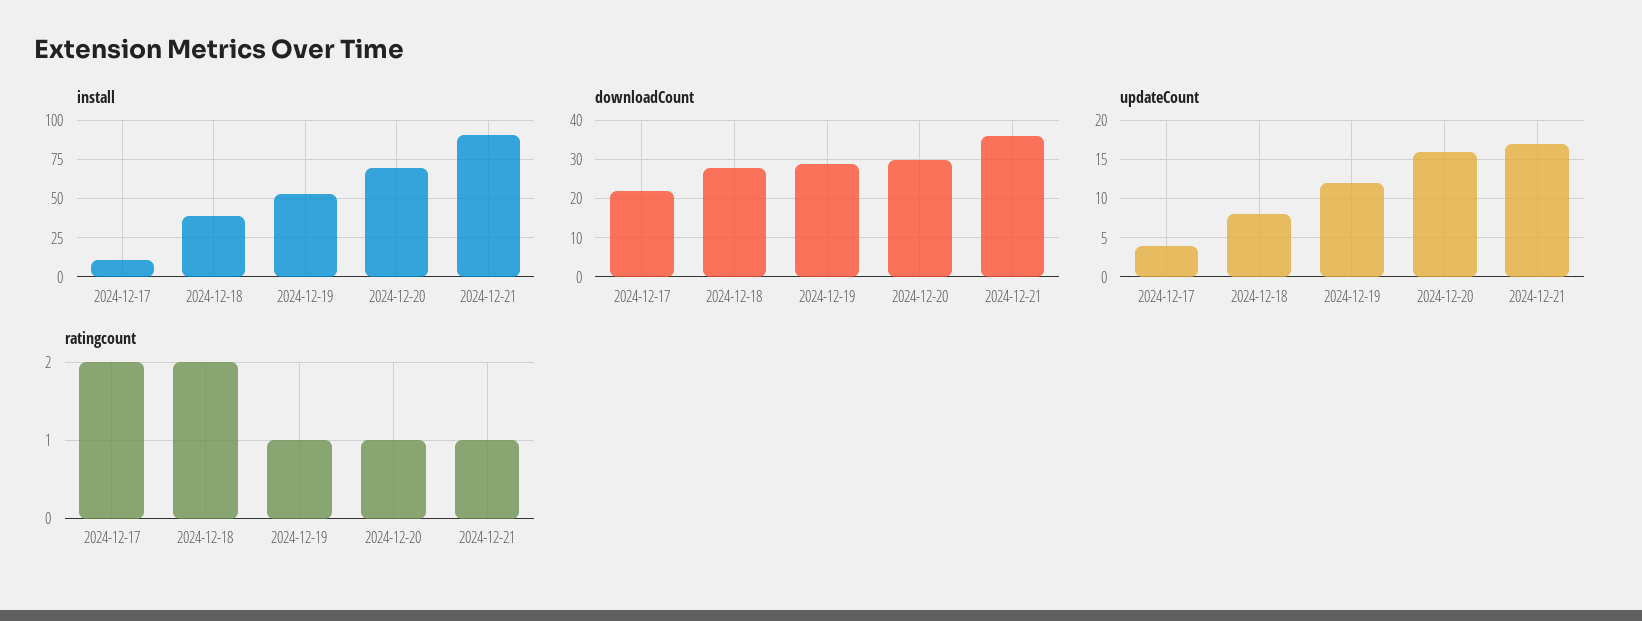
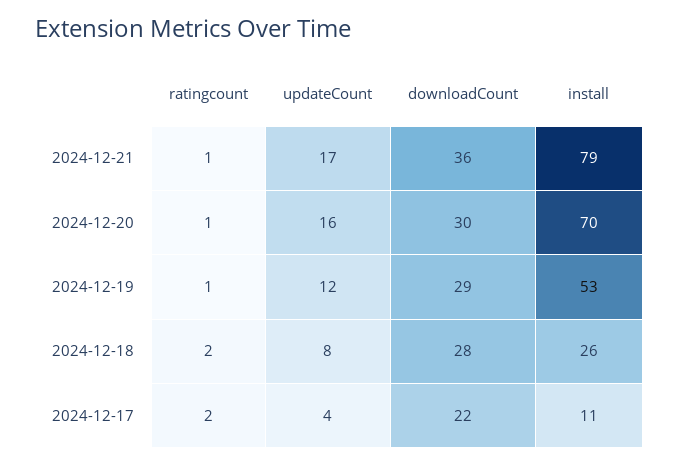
  {
    "install": {
      "2024-12-17": 11,
-     "2024-12-18": 40,
+     "2024-12-18": 26,
      "2024-12-19": 53,
      "2024-12-20": 70,
-     "2024-12-21": 90
+     "2024-12-21": 79
    },
    "downloadCount": {
      "2024-12-17": 22,
      "2024-12-18": 28,
      "2024-12-19": 29,
      "2024-12-20": 30,
      "2024-12-21": 36
    },
    "updateCount": {
      "2024-12-17": 4,
      "2024-12-18": 8,
      "2024-12-19": 12,
      "2024-12-20": 16,
      "2024-12-21": 17
    },
    "ratingcount": {
      "2024-12-17": 2,
      "2024-12-18": 2,
      "2024-12-19": 1,
      "2024-12-20": 1,
      "2024-12-21": 1
    }
  }

